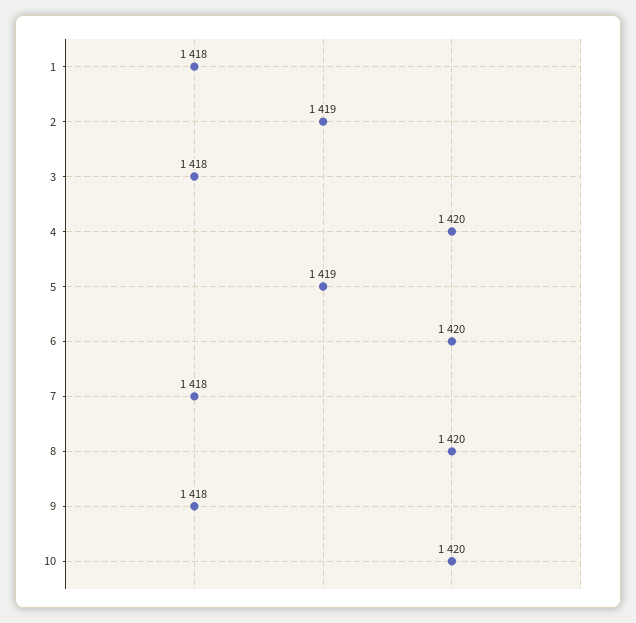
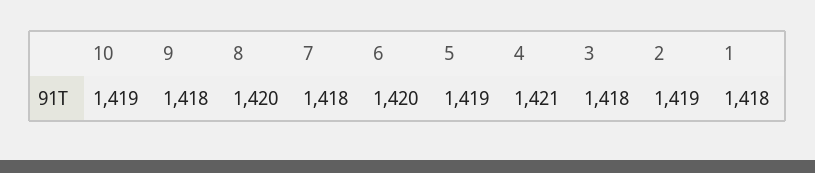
  {
    "1": 1418,
    "2": 1419,
    "3": 1418,
-   "4": 1420,
+   "4": 1421,
    "5": 1419,
    "6": 1420,
    "7": 1418,
    "8": 1420,
    "9": 1418,
-   "10": 1420
+   "10": 1419
  }

